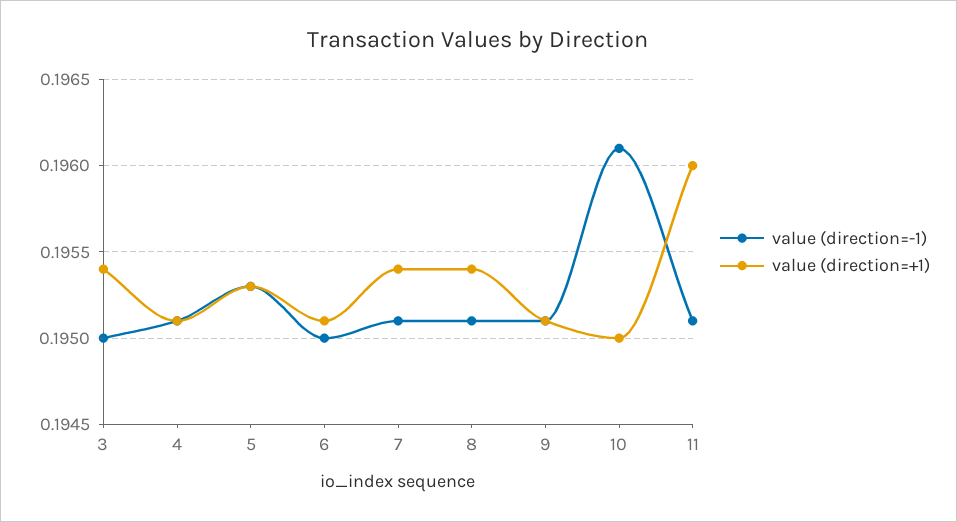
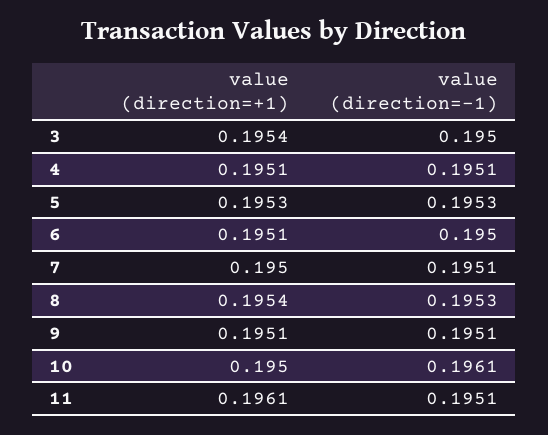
  {
    "value (direction=-1)": {
      "3": 0.195,
      "4": 0.1951,
      "5": 0.1953,
      "6": 0.195,
      "7": 0.1951,
-     "8": 0.1951,
+     "8": 0.1953,
      "9": 0.1951,
      "10": 0.1961,
      "11": 0.1951
    },
    "value (direction=+1)": {
      "3": 0.1954,
      "4": 0.1951,
      "5": 0.1953,
      "6": 0.1951,
-     "7": 0.1954,
+     "7": 0.195,
      "8": 0.1954,
      "9": 0.1951,
      "10": 0.195,
-     "11": 0.196
+     "11": 0.1961
    }
  }

